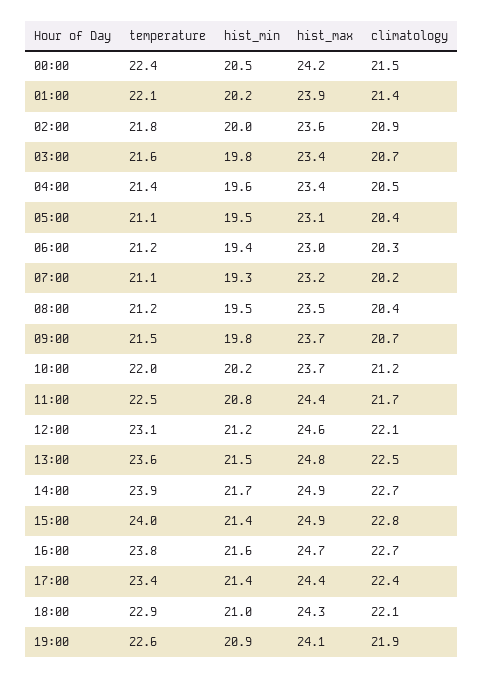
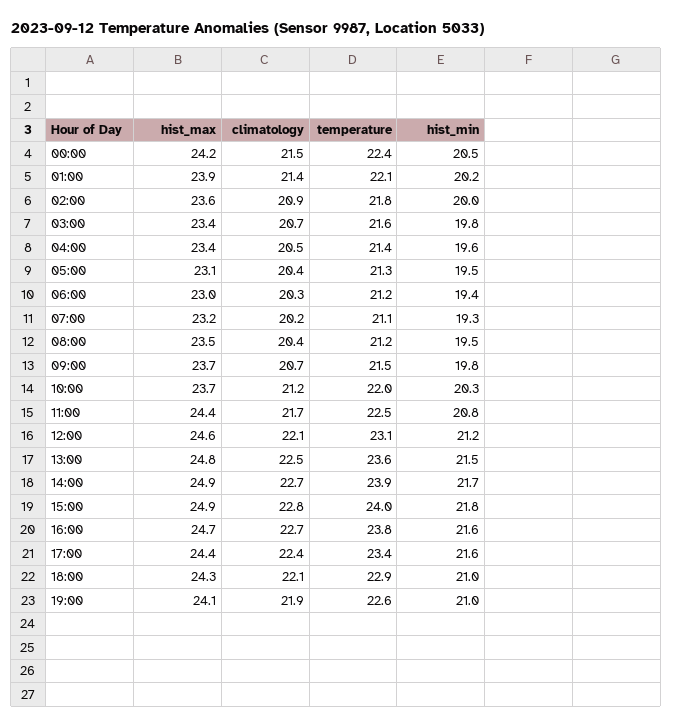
  {
    "temperature": {
      "00:00": 22.4,
      "01:00": 22.1,
      "02:00": 21.8,
      "03:00": 21.6,
      "04:00": 21.4,
-     "05:00": 21.1,
+     "05:00": 21.3,
      "06:00": 21.2,
      "07:00": 21.1,
      "08:00": 21.2,
      "09:00": 21.5,
      "10:00": 22,
      "11:00": 22.5,
      "12:00": 23.1,
      "13:00": 23.6,
      "14:00": 23.9,
      "15:00": 24,
      "16:00": 23.8,
      "17:00": 23.4,
      "18:00": 22.9,
      "19:00": 22.6
    },
    "hist_min": {
      "00:00": 20.5,
      "01:00": 20.2,
      "02:00": 20,
      "03:00": 19.8,
      "04:00": 19.6,
      "05:00": 19.5,
      "06:00": 19.4,
      "07:00": 19.3,
      "08:00": 19.5,
      "09:00": 19.8,
-     "10:00": 20.2,
+     "10:00": 20.3,
      "11:00": 20.8,
      "12:00": 21.2,
      "13:00": 21.5,
      "14:00": 21.7,
-     "15:00": 21.4,
+     "15:00": 21.8,
      "16:00": 21.6,
-     "17:00": 21.4,
+     "17:00": 21.6,
      "18:00": 21,
-     "19:00": 20.9
+     "19:00": 21
    },
    "hist_max": {
      "00:00": 24.2,
      "01:00": 23.9,
      "02:00": 23.6,
      "03:00": 23.4,
      "04:00": 23.4,
      "05:00": 23.1,
      "06:00": 23,
      "07:00": 23.2,
      "08:00": 23.5,
      "09:00": 23.7,
      "10:00": 23.7,
      "11:00": 24.4,
      "12:00": 24.6,
      "13:00": 24.8,
      "14:00": 24.9,
      "15:00": 24.9,
      "16:00": 24.7,
      "17:00": 24.4,
      "18:00": 24.3,
      "19:00": 24.1
    },
    "climatology": {
      "00:00": 21.5,
      "01:00": 21.4,
      "02:00": 20.9,
      "03:00": 20.7,
      "04:00": 20.5,
      "05:00": 20.4,
      "06:00": 20.3,
      "07:00": 20.2,
      "08:00": 20.4,
      "09:00": 20.7,
      "10:00": 21.2,
      "11:00": 21.7,
      "12:00": 22.1,
      "13:00": 22.5,
      "14:00": 22.7,
      "15:00": 22.8,
      "16:00": 22.7,
      "17:00": 22.4,
      "18:00": 22.1,
      "19:00": 21.9
    }
  }

